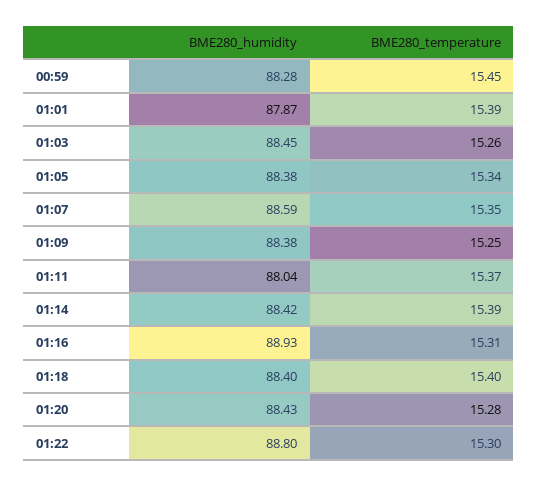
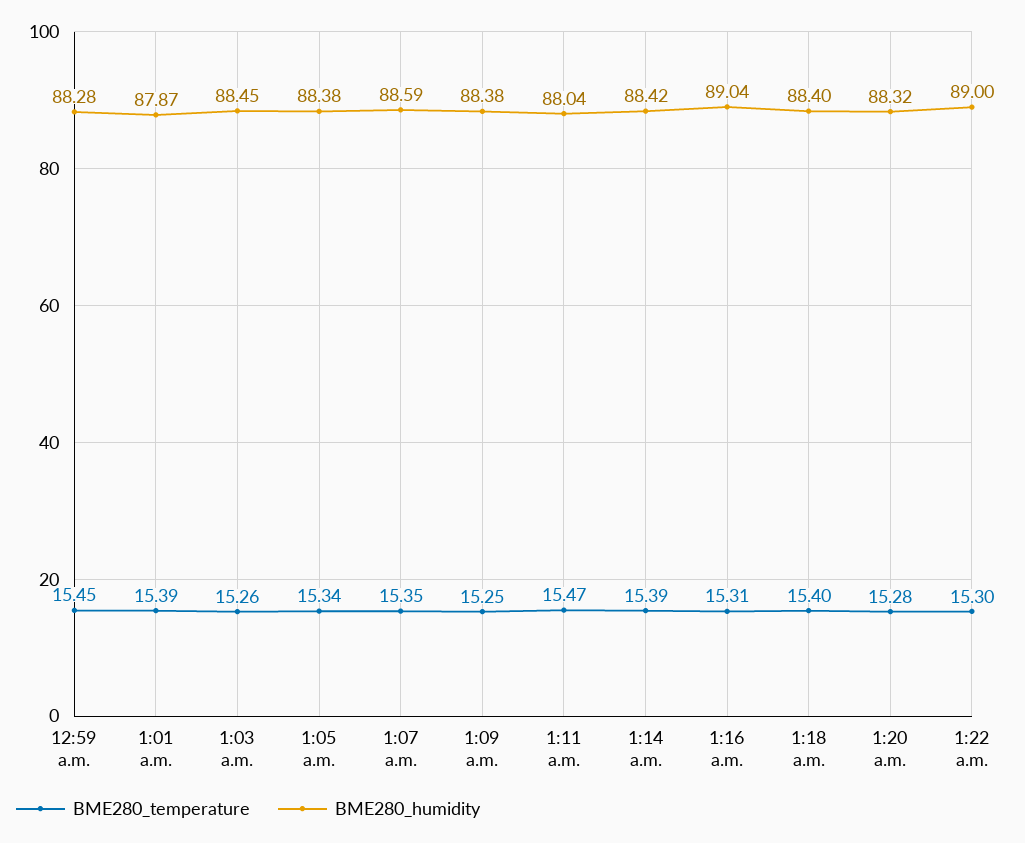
  {
    "BME280_humidity": {
      "00:59": 88.28,
      "01:01": 87.87,
      "01:03": 88.45,
      "01:05": 88.38,
      "01:07": 88.59,
      "01:09": 88.38,
      "01:11": 88.04,
      "01:14": 88.42,
-     "01:16": 88.93,
+     "01:16": 89.04,
      "01:18": 88.4,
-     "01:20": 88.43,
+     "01:20": 88.32,
-     "01:22": 88.8
+     "01:22": 89
    },
    "BME280_temperature": {
      "00:59": 15.45,
      "01:01": 15.39,
      "01:03": 15.26,
      "01:05": 15.34,
      "01:07": 15.35,
      "01:09": 15.25,
-     "01:11": 15.37,
+     "01:11": 15.47,
      "01:14": 15.39,
      "01:16": 15.31,
      "01:18": 15.4,
      "01:20": 15.28,
      "01:22": 15.3
    }
  }

